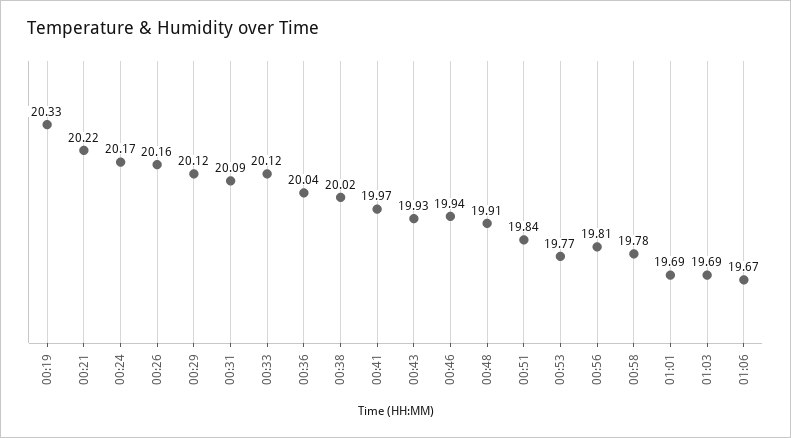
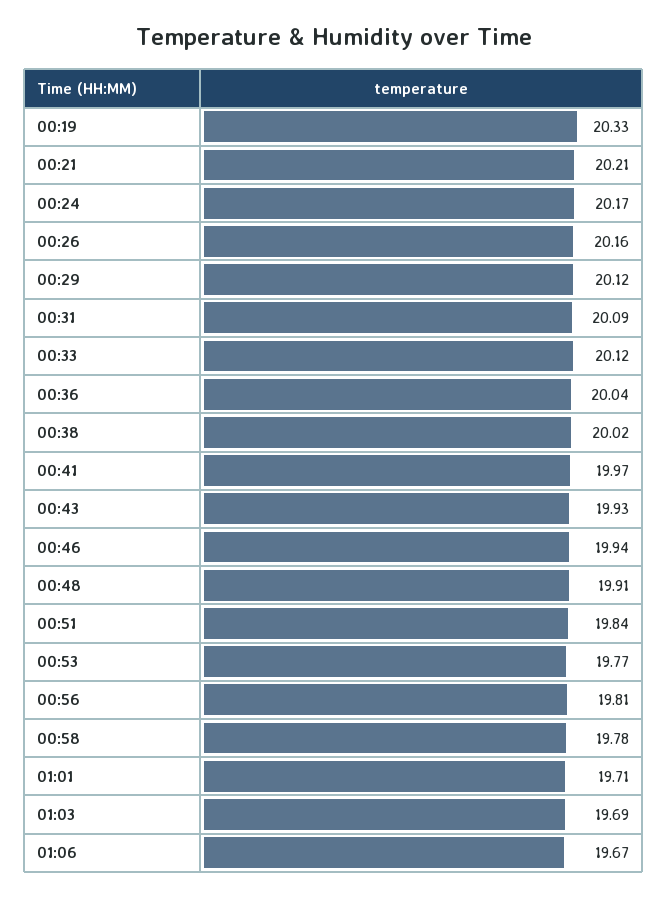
  {
    "00:19": 20.33,
-   "00:21": 20.22,
+   "00:21": 20.21,
    "00:24": 20.17,
    "00:26": 20.16,
    "00:29": 20.12,
    "00:31": 20.09,
    "00:33": 20.12,
    "00:36": 20.04,
    "00:38": 20.02,
    "00:41": 19.97,
    "00:43": 19.93,
    "00:46": 19.94,
    "00:48": 19.91,
    "00:51": 19.84,
    "00:53": 19.77,
    "00:56": 19.81,
    "00:58": 19.78,
-   "01:01": 19.69,
+   "01:01": 19.71,
    "01:03": 19.69,
    "01:06": 19.67
  }

